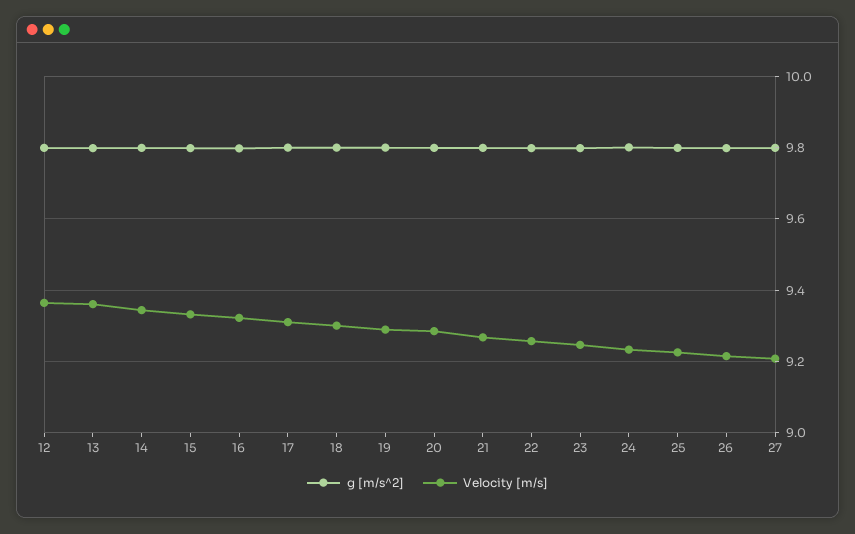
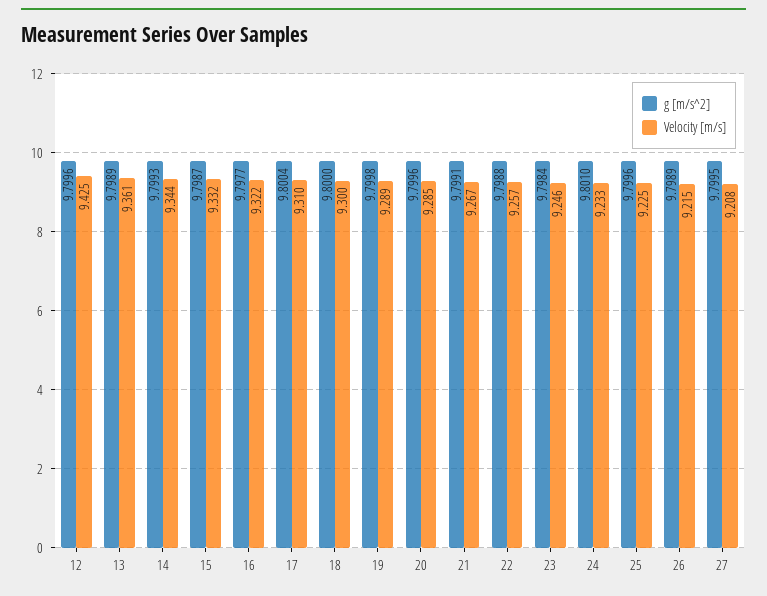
  {
    "g [m/s^2]": {
      "12": 9.7996,
      "13": 9.7989,
      "14": 9.7993,
      "15": 9.7987,
      "16": 9.7977,
      "17": 9.8004,
      "18": 9.8,
      "19": 9.7998,
      "20": 9.7996,
      "21": 9.7991,
      "22": 9.7988,
      "23": 9.7984,
      "24": 9.801,
      "25": 9.7996,
      "26": 9.7989,
      "27": 9.7995
    },
    "Velocity [m/s]": {
-     "12": 9.36,
+     "12": 9.425,
      "13": 9.361,
      "14": 9.344,
      "15": 9.332,
      "16": 9.322,
      "17": 9.31,
      "18": 9.3,
      "19": 9.289,
      "20": 9.285,
      "21": 9.267,
      "22": 9.257,
      "23": 9.246,
      "24": 9.233,
      "25": 9.225,
      "26": 9.215,
      "27": 9.208
    }
  }

